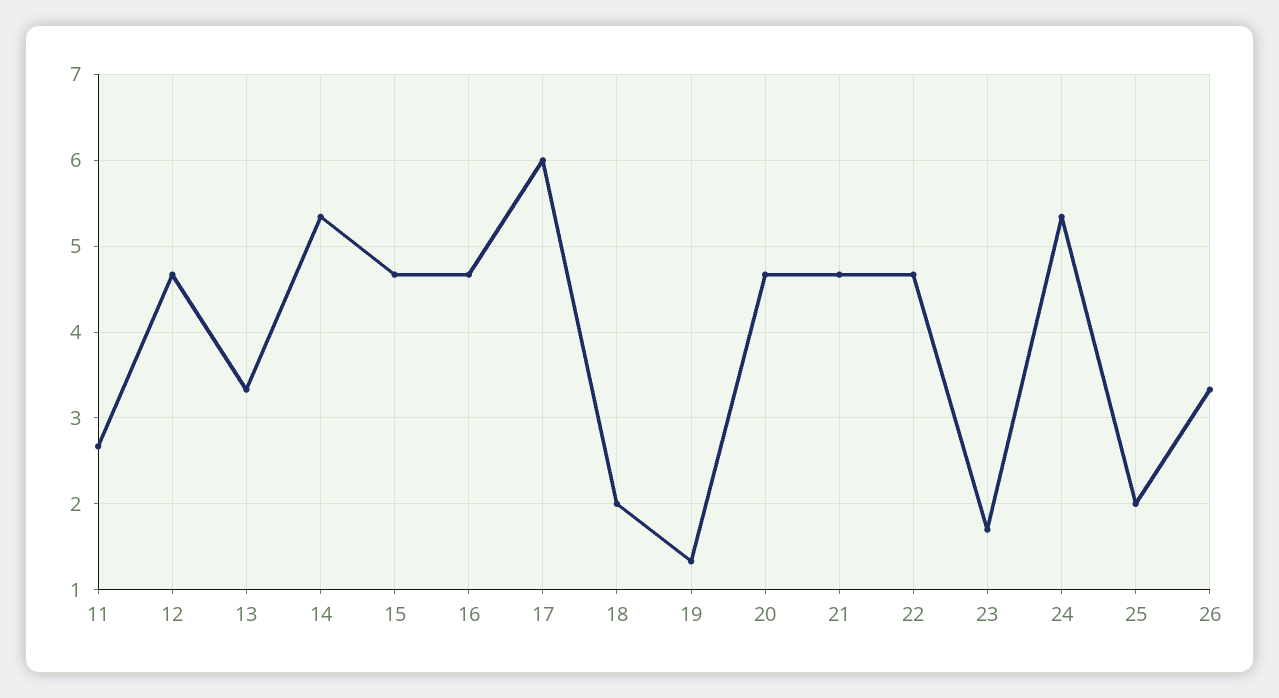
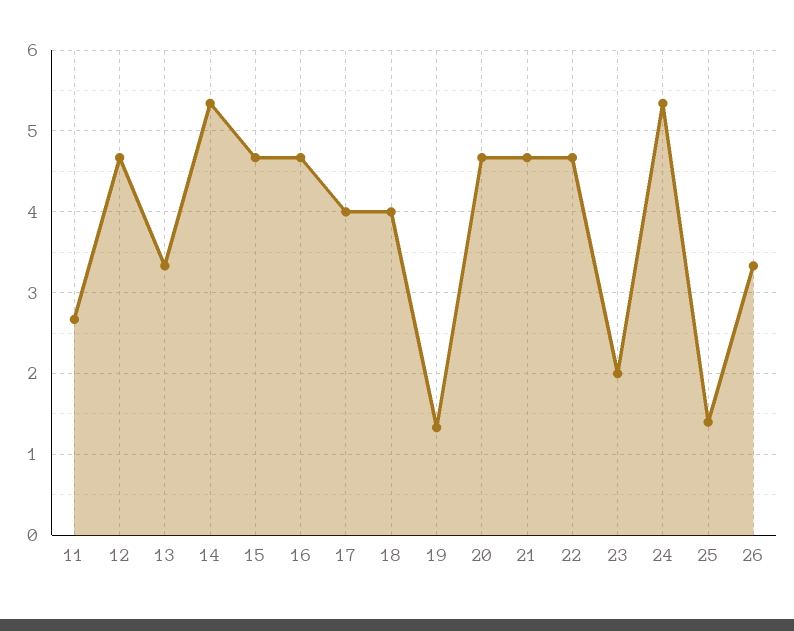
  {
    "11": 2.7,
    "12": 4.7,
    "13": 3.3,
    "14": 5.3,
    "15": 4.7,
    "16": 4.7,
-   "17": 6,
+   "17": 4,
-   "18": 2,
+   "18": 4,
    "19": 1.3,
    "20": 4.7,
    "21": 4.7,
    "22": 4.7,
-   "23": 1.7,
+   "23": 2,
    "24": 5.3,
-   "25": 2,
+   "25": 1.4,
    "26": 3.3
  }

